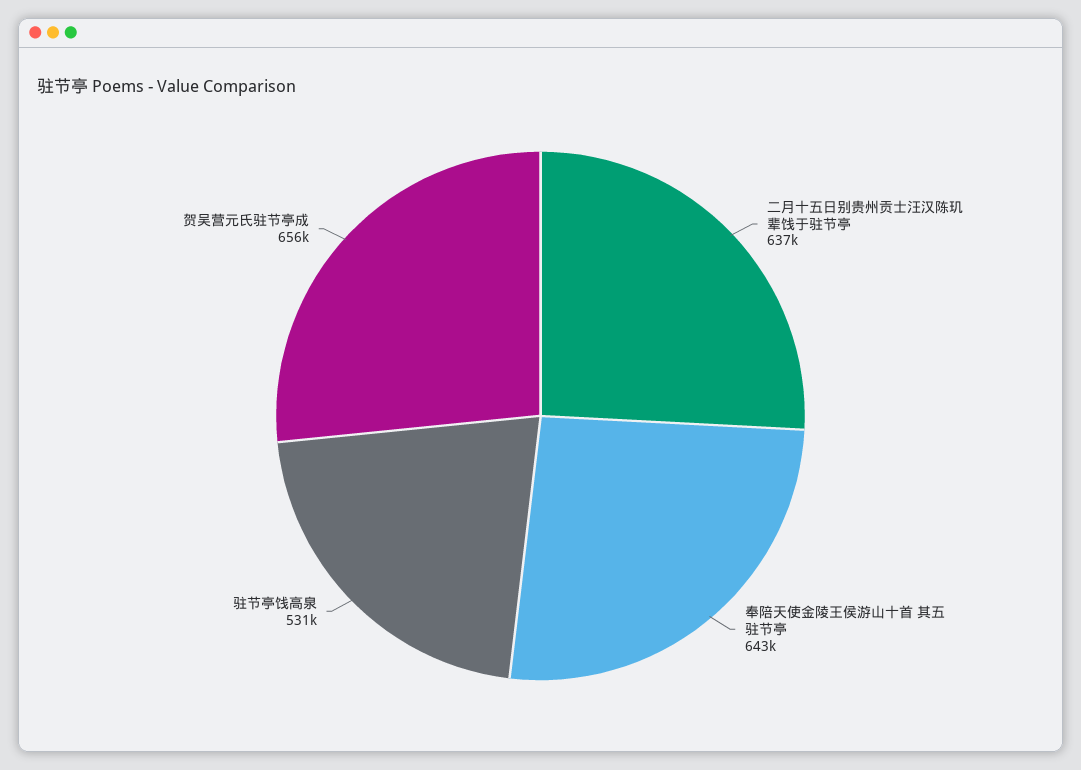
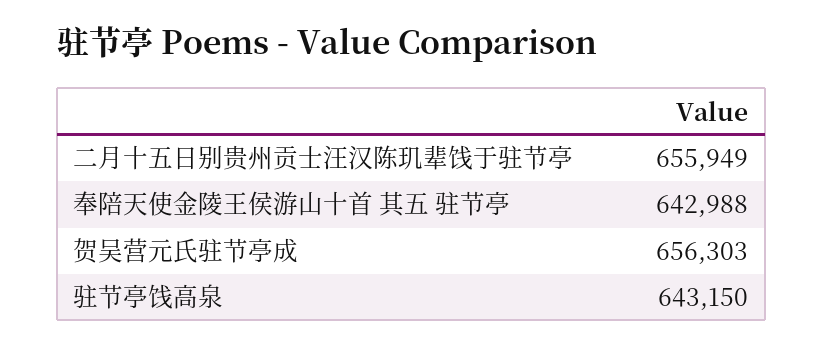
  {
-   "二月十五日别贵州贡士汪汉陈玑辈饯于驻节亭": 637000,
+   "二月十五日别贵州贡士汪汉陈玑辈饯于驻节亭": 655949,
    "奉陪天使金陵王侯游山十首 其五 驻节亭": 642988,
-   "驻节亭饯高泉": 531000,
+   "驻节亭饯高泉": 643150,
    "贺吴营元氏驻节亭成": 656303
  }

